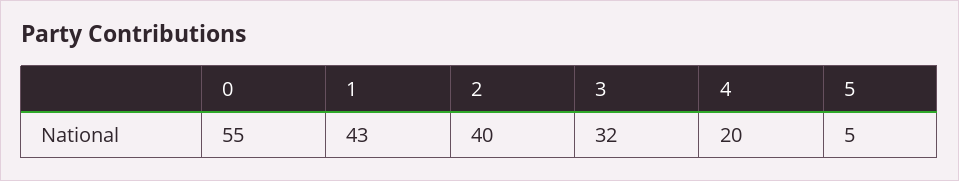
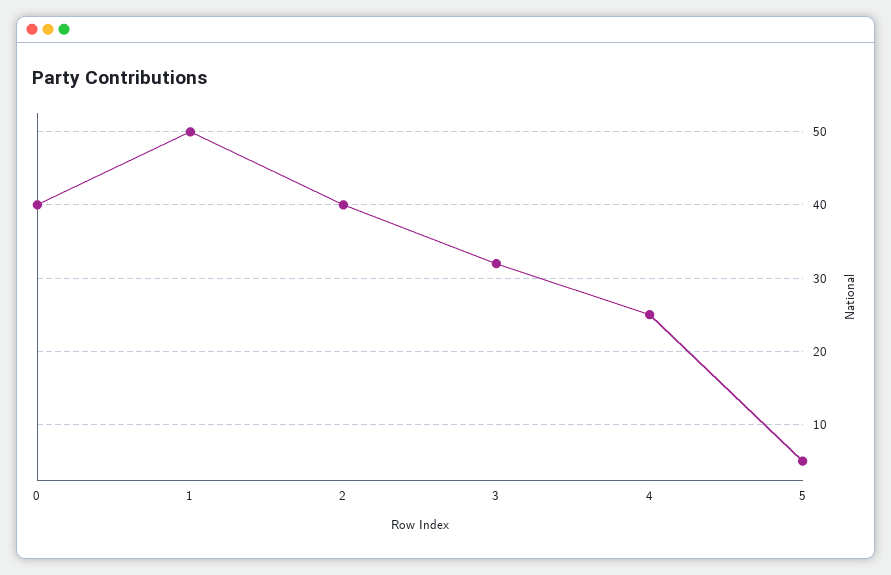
  {
-   "0": 55,
+   "0": 40,
-   "1": 43,
+   "1": 50,
    "2": 40,
    "3": 32,
-   "4": 20,
+   "4": 25,
    "5": 5
  }

